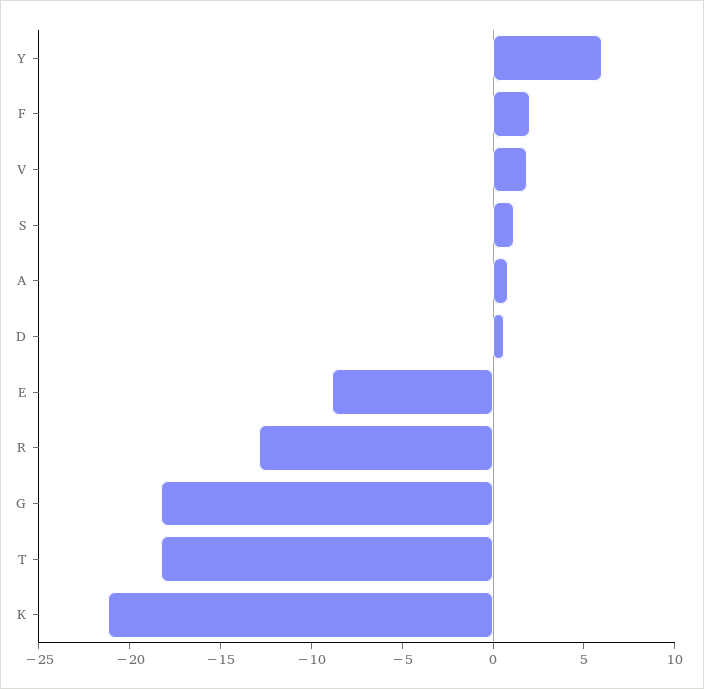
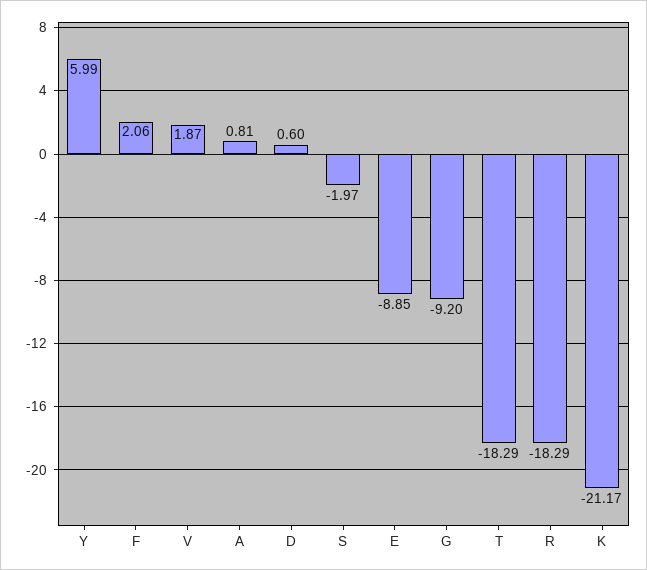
  {
    "Y": 5.99,
    "F": 2.06,
    "V": 1.87,
-   "S": 1,
+   "S": -1.97,
    "A": 0.81,
    "D": 0.6,
    "E": -8.85,
-   "R": -13,
+   "R": -18.29,
-   "G": -18,
+   "G": -9.2,
    "T": -18.29,
    "K": -21.17
  }

